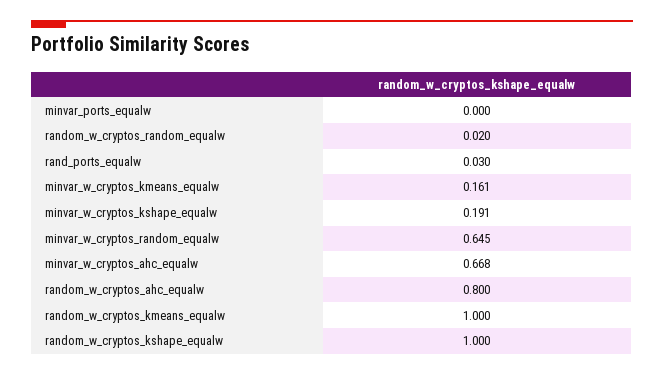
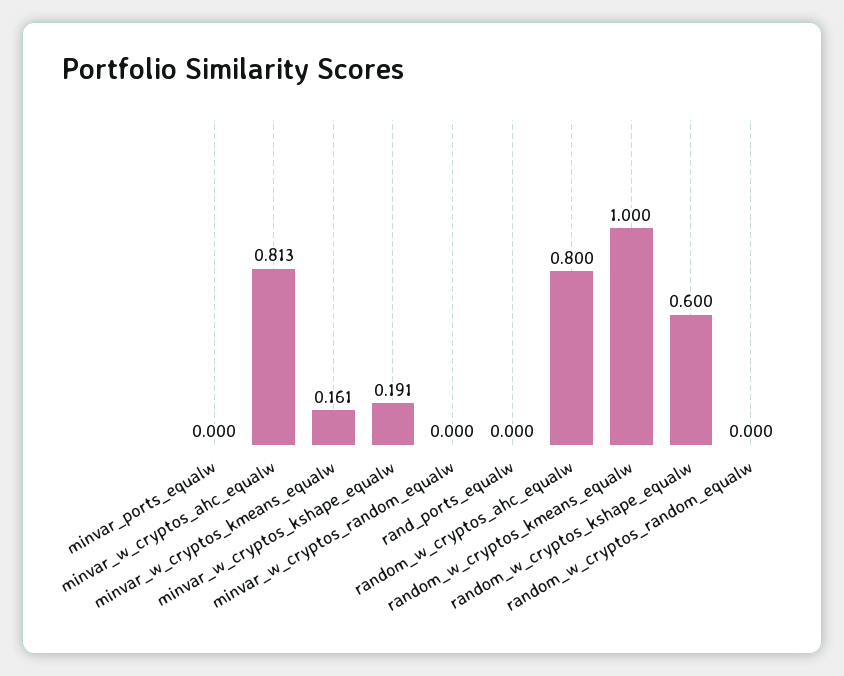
  {
    "minvar_ports_equalw": 0,
-   "random_w_cryptos_random_equalw": 0.02,
+   "random_w_cryptos_random_equalw": 0,
-   "rand_ports_equalw": 0.03,
+   "rand_ports_equalw": 0,
    "minvar_w_cryptos_kmeans_equalw": 0.161,
    "minvar_w_cryptos_kshape_equalw": 0.191,
-   "minvar_w_cryptos_random_equalw": 0.645,
+   "minvar_w_cryptos_random_equalw": 0,
-   "minvar_w_cryptos_ahc_equalw": 0.668,
+   "minvar_w_cryptos_ahc_equalw": 0.813,
    "random_w_cryptos_ahc_equalw": 0.8,
    "random_w_cryptos_kmeans_equalw": 1,
-   "random_w_cryptos_kshape_equalw": 1
+   "random_w_cryptos_kshape_equalw": 0.6
  }

